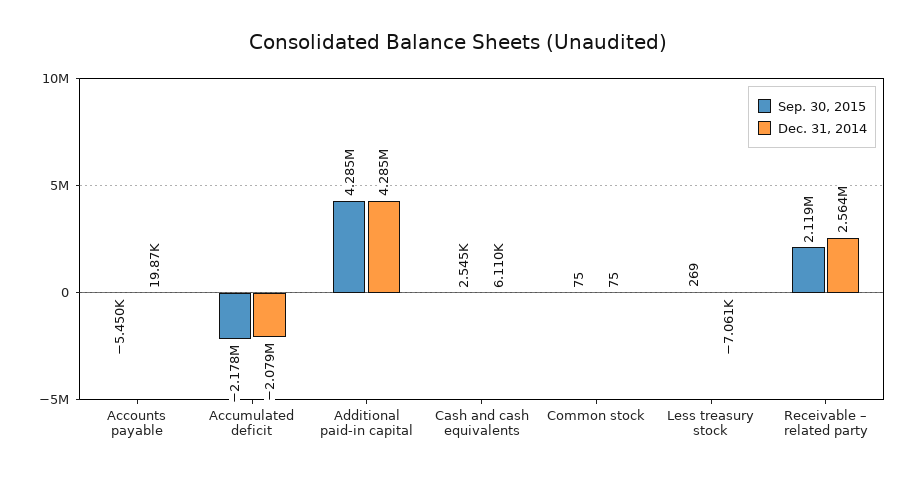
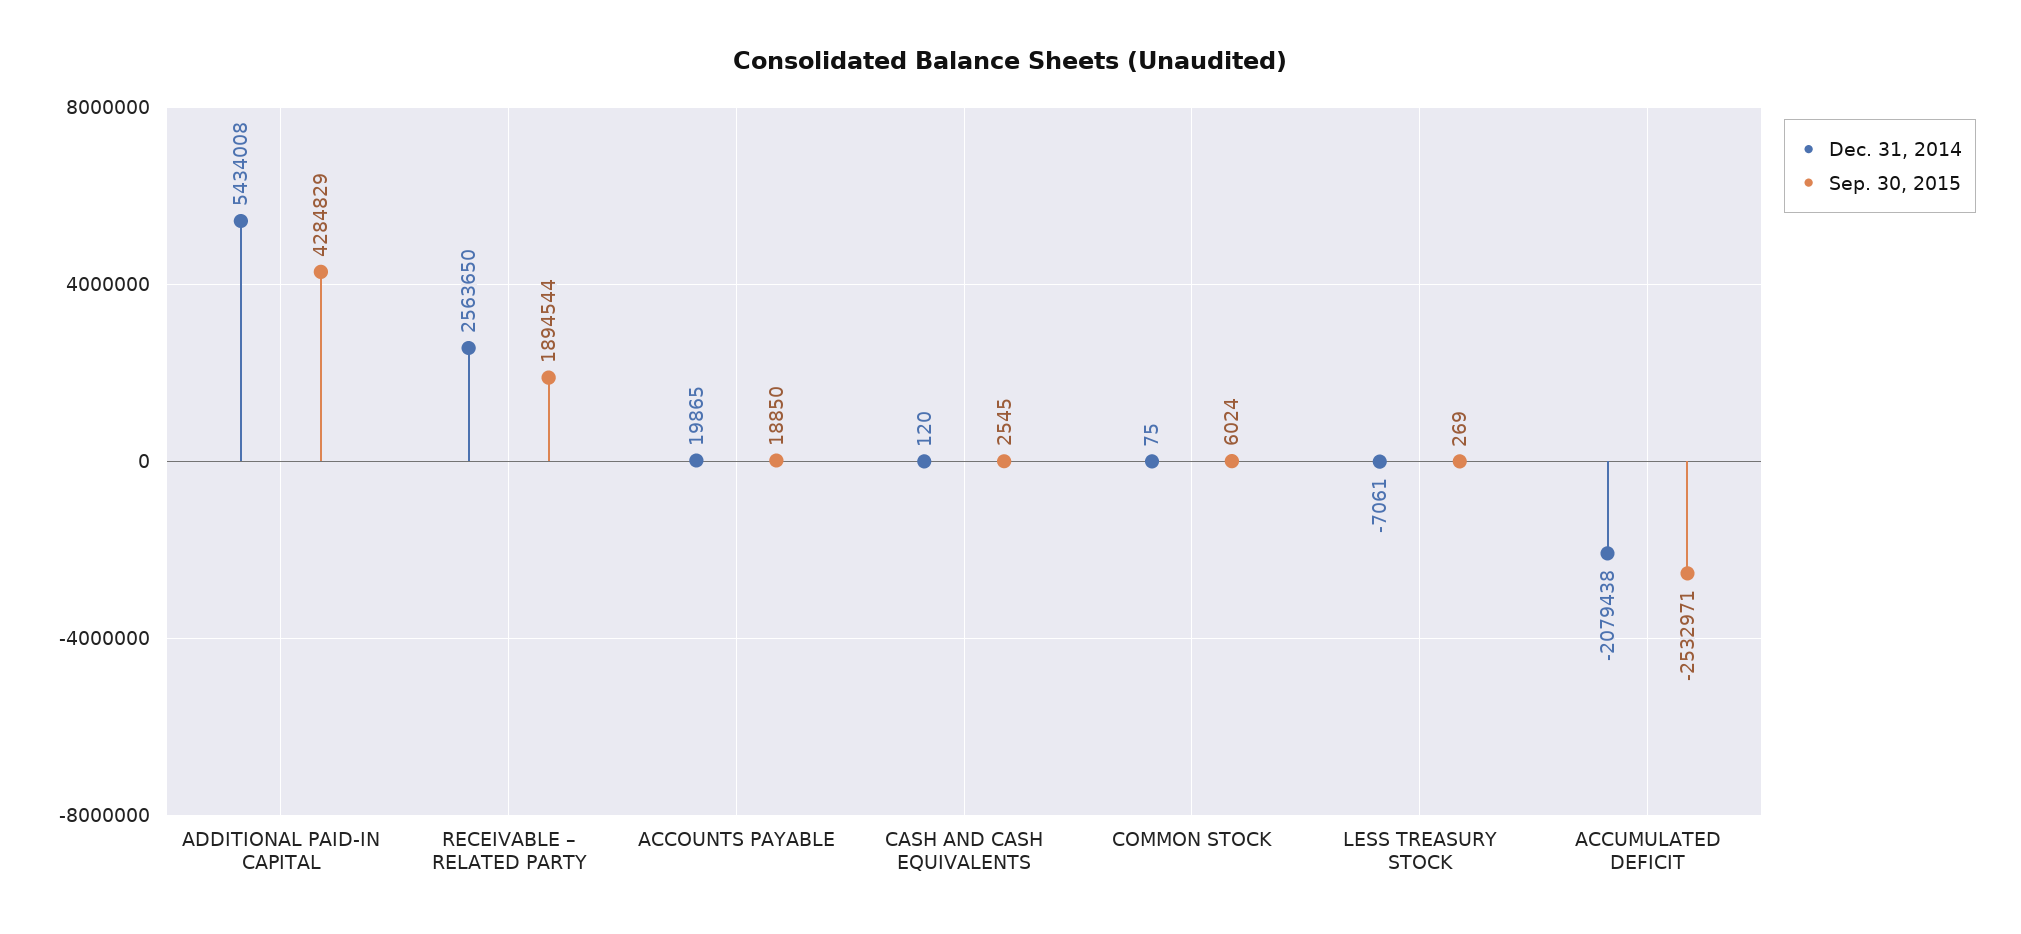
  {
    "Sep. 30, 2015": {
-     "Accounts payable": -5450,
+     "Accounts payable": 18850,
-     "Accumulated deficit": -2178000,
+     "Accumulated deficit": -2532971,
      "Additional paid-in capital": 4284829,
      "Cash and cash equivalents": 2545,
-     "Common stock": 75,
+     "Common stock": 6024,
      "Less treasury stock": 269,
-     "Receivable – related party": 2119000
+     "Receivable – related party": 1894544
    },
    "Dec. 31, 2014": {
      "Accounts payable": 19865,
      "Accumulated deficit": -2079438,
-     "Additional paid-in capital": 4285000,
+     "Additional paid-in capital": 5434008,
-     "Cash and cash equivalents": 6110,
+     "Cash and cash equivalents": 120,
      "Common stock": 75,
      "Less treasury stock": -7061,
      "Receivable – related party": 2563650
    }
  }

